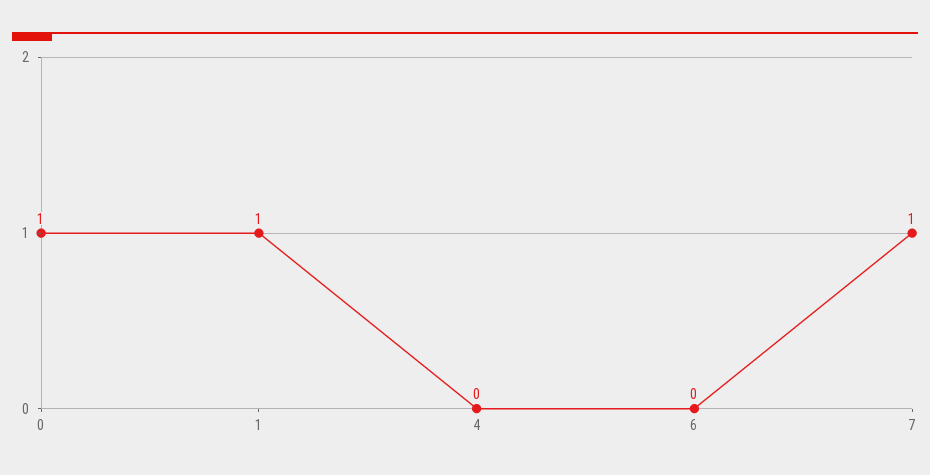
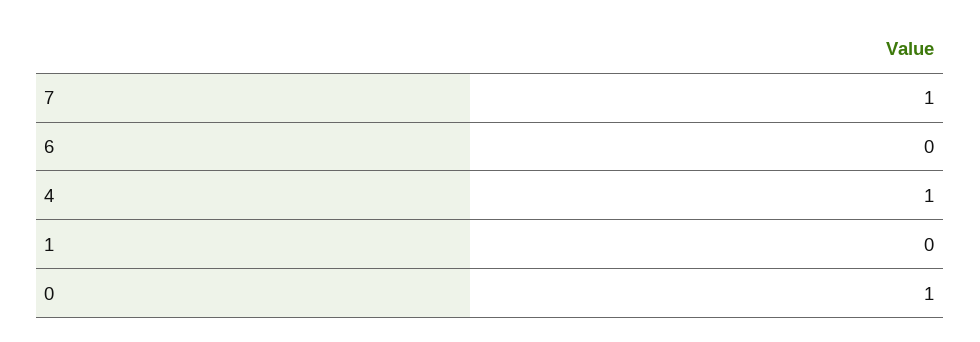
  {
    "0": 1,
-   "1": 1,
+   "1": 0,
-   "4": 0,
+   "4": 1,
    "6": 0,
    "7": 1
  }

